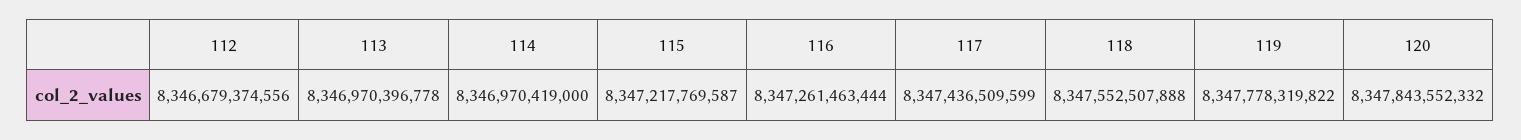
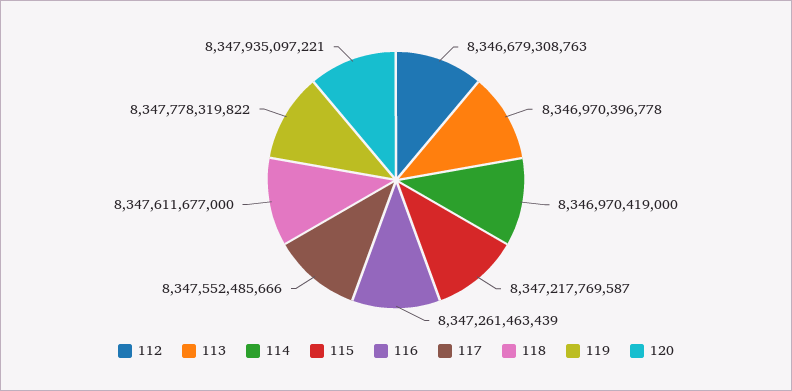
  {
-   "112": 8346679374556,
+   "112": 8346679308763,
    "113": 8346970396778,
    "114": 8346970419000,
    "115": 8347217769587,
-   "116": 8347261463444,
+   "116": 8347261463439,
-   "117": 8347436509599,
+   "117": 8347552485666,
-   "118": 8347552507888,
+   "118": 8347611677000,
    "119": 8347778319822,
-   "120": 8347843552332
+   "120": 8347935097221
  }

